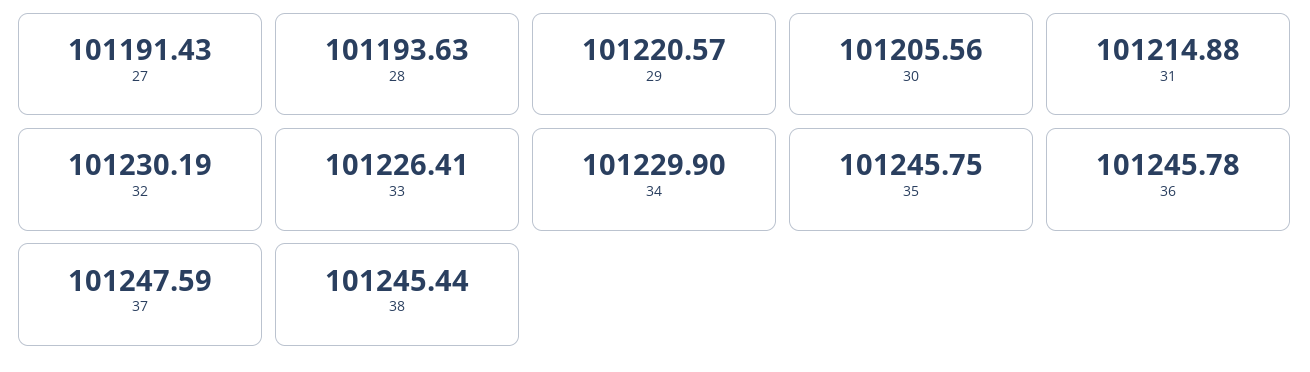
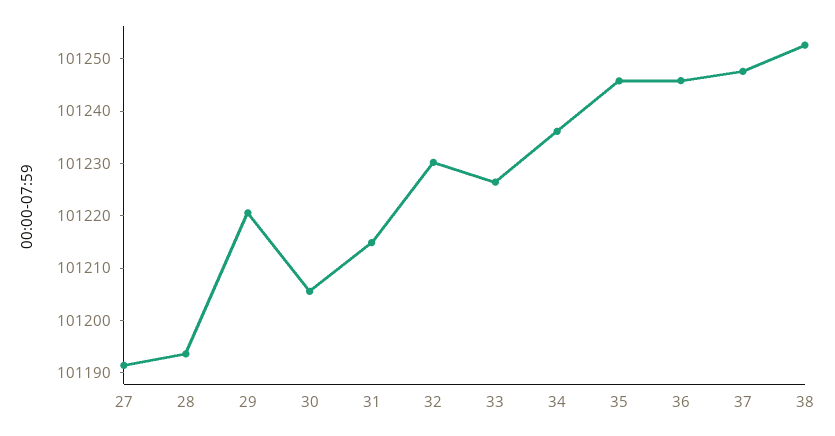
  {
    "27": 101191.43,
    "28": 101193.63,
    "29": 101220.57,
    "30": 101205.56,
    "31": 101214.88,
    "32": 101230.19,
    "33": 101226.41,
-   "34": 101229.9,
+   "34": 101236,
    "35": 101245.75,
    "36": 101245.78,
    "37": 101247.59,
-   "38": 101245.44
+   "38": 101252
  }

